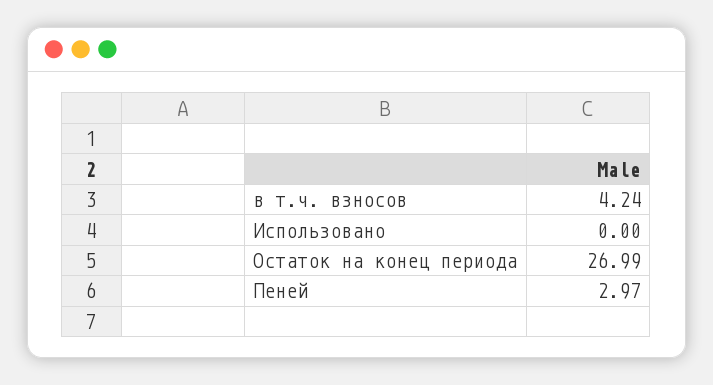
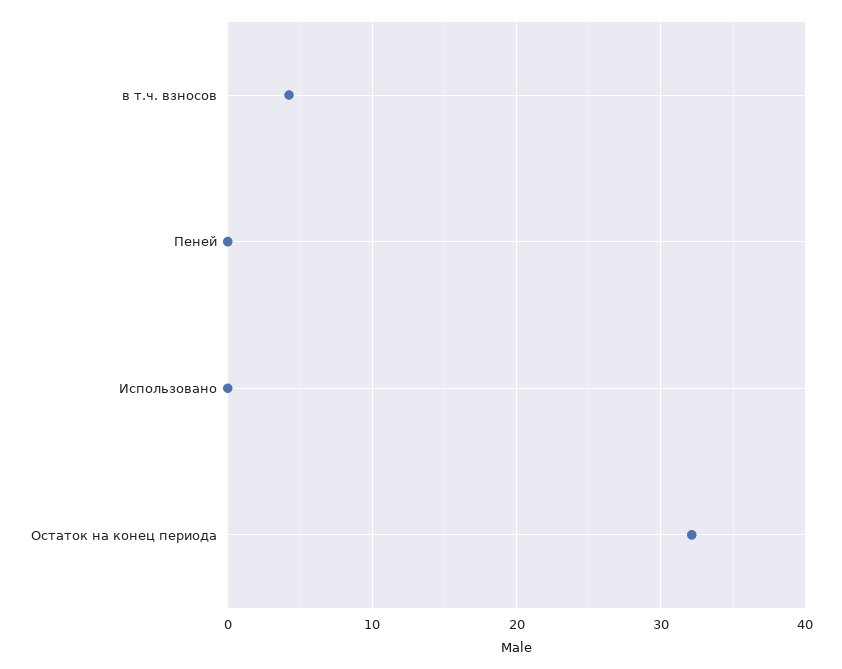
  {
    "в т.ч. взносов": 4.24,
    "Использовано": 0,
-   "Остаток на конец периода": 26.99,
+   "Остаток на конец периода": 32,
-   "Пеней": 2.97
+   "Пеней": 0
  }

